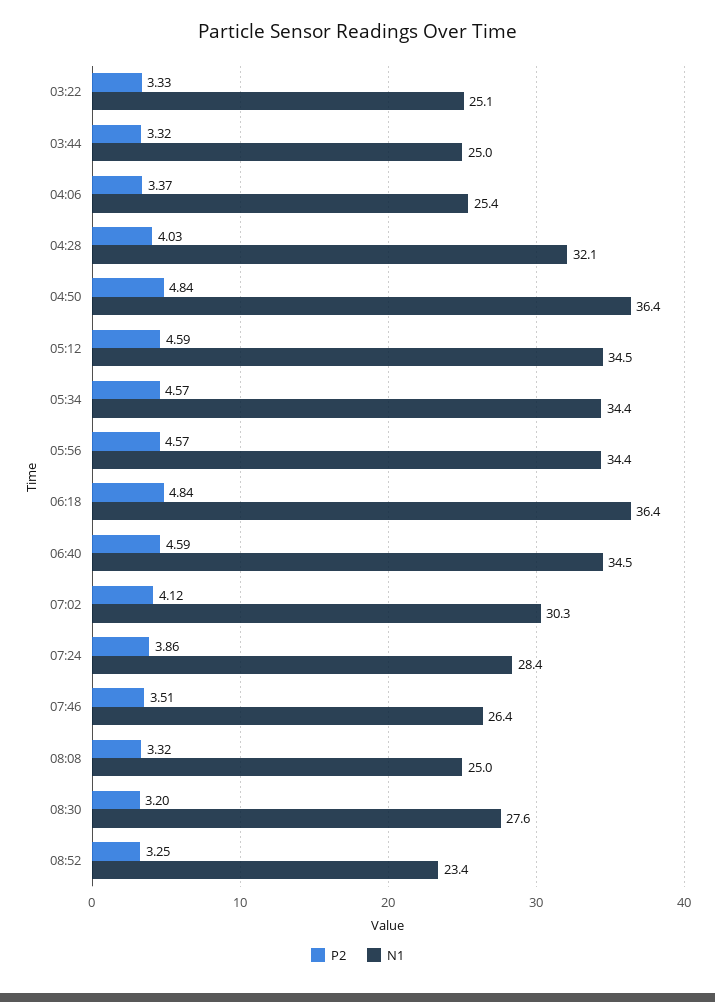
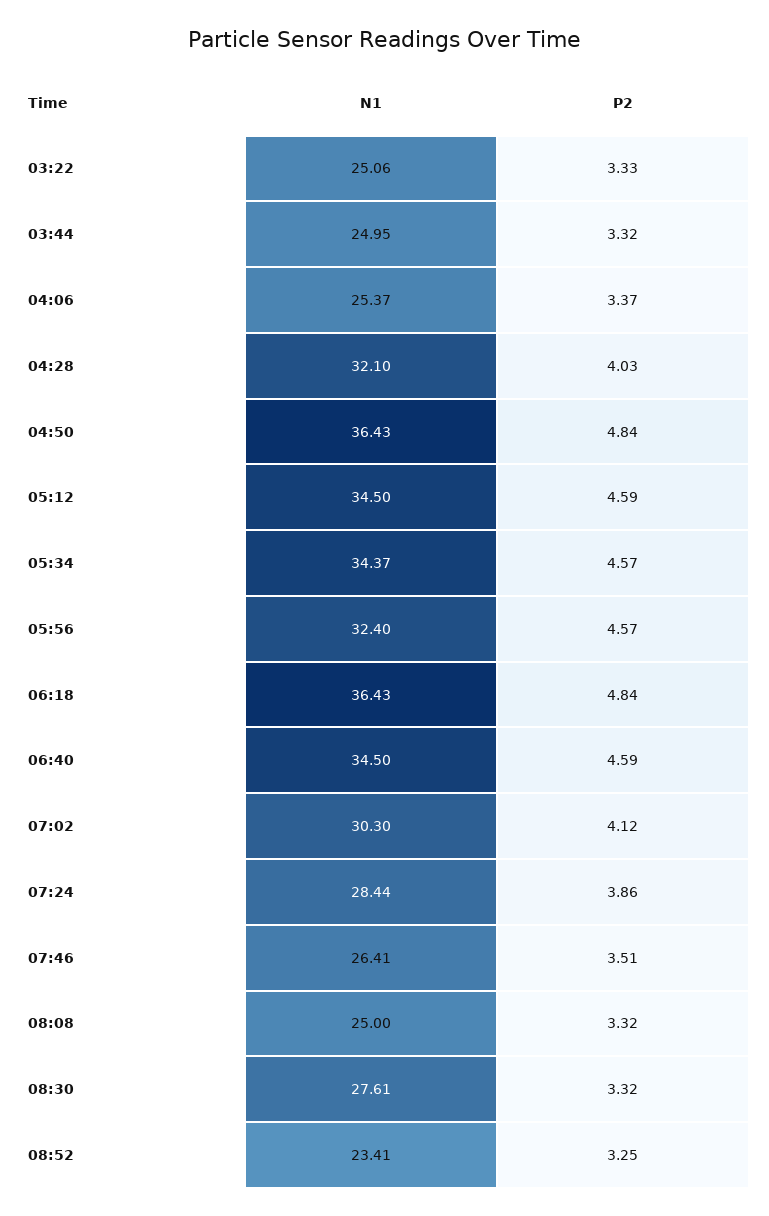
  {
    "P2": {
      "03:22": 3.33,
      "03:44": 3.32,
      "04:06": 3.37,
      "04:28": 4.03,
      "04:50": 4.84,
      "05:12": 4.59,
      "05:34": 4.57,
      "05:56": 4.57,
      "06:18": 4.84,
      "06:40": 4.59,
      "07:02": 4.12,
      "07:24": 3.86,
      "07:46": 3.51,
      "08:08": 3.32,
-     "08:30": 3.2,
+     "08:30": 3.32,
      "08:52": 3.25
    },
    "N1": {
      "03:22": 25.06,
      "03:44": 24.95,
      "04:06": 25.37,
      "04:28": 32.1,
      "04:50": 36.43,
      "05:12": 34.5,
      "05:34": 34.37,
-     "05:56": 34.4,
+     "05:56": 32.4,
      "06:18": 36.43,
      "06:40": 34.5,
      "07:02": 30.3,
      "07:24": 28.44,
      "07:46": 26.41,
      "08:08": 25,
      "08:30": 27.61,
      "08:52": 23.41
    }
  }

